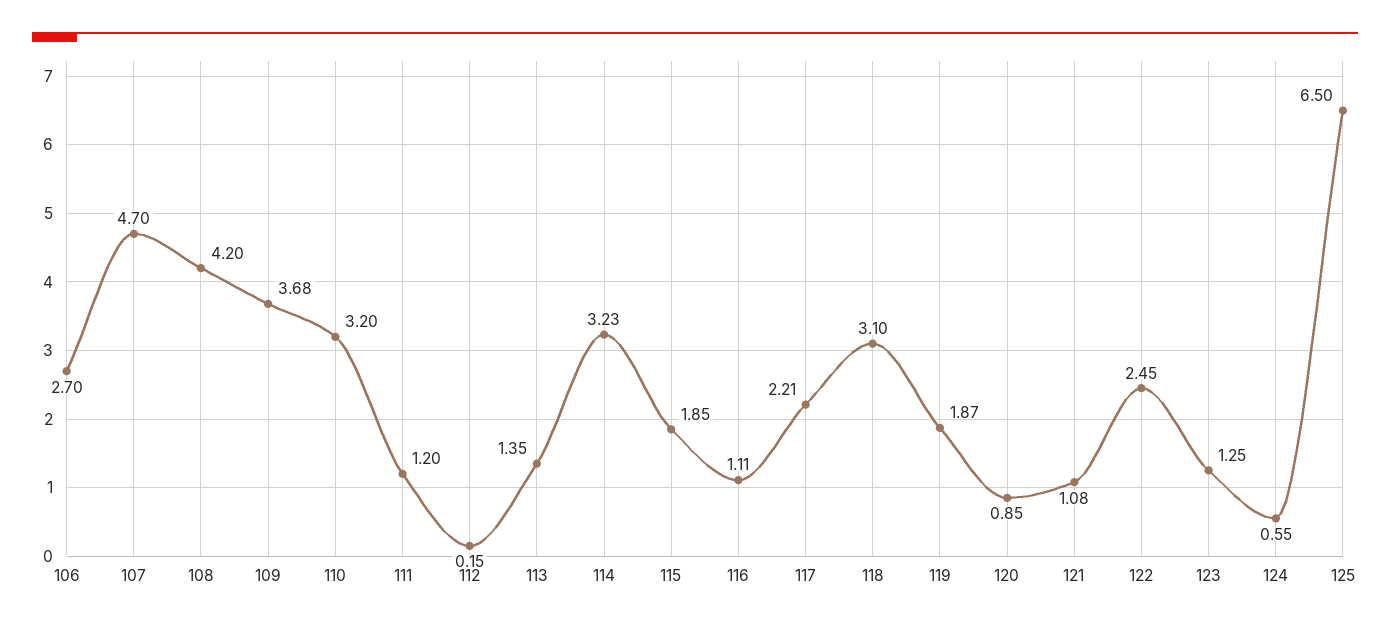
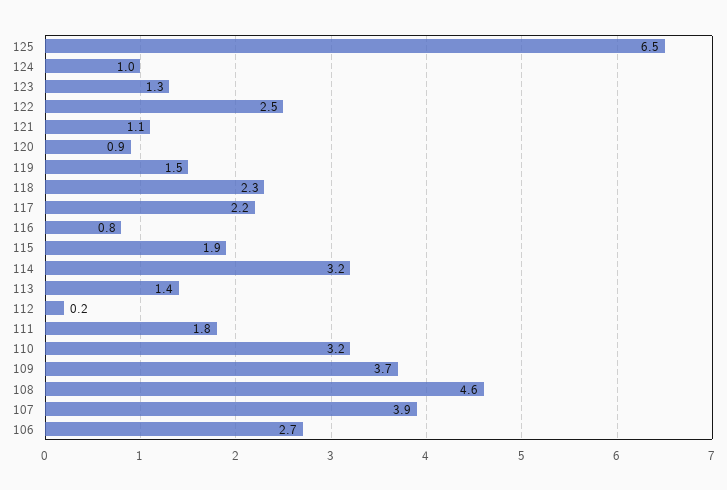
  {
    "106": 2.7,
-   "107": 4.7,
+   "107": 3.9,
-   "108": 4.2,
+   "108": 4.6,
    "109": 3.68,
    "110": 3.2,
-   "111": 1.2,
+   "111": 1.8,
    "112": 0.15,
    "113": 1.35,
    "114": 3.23,
    "115": 1.85,
-   "116": 1.11,
+   "116": 0.8,
    "117": 2.21,
-   "118": 3.1,
+   "118": 2.3,
-   "119": 1.87,
+   "119": 1.5,
    "120": 0.85,
    "121": 1.08,
    "122": 2.45,
    "123": 1.25,
-   "124": 0.55,
+   "124": 1,
    "125": 6.5
  }

